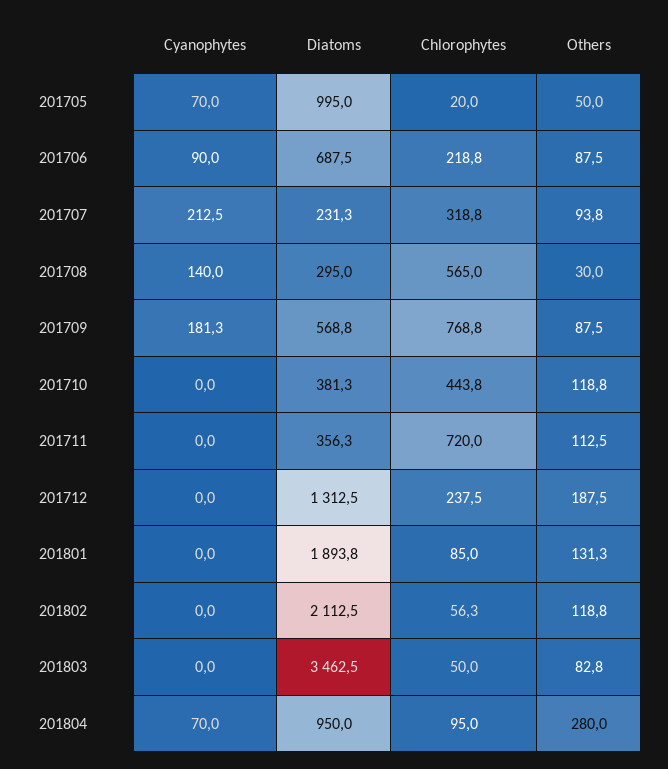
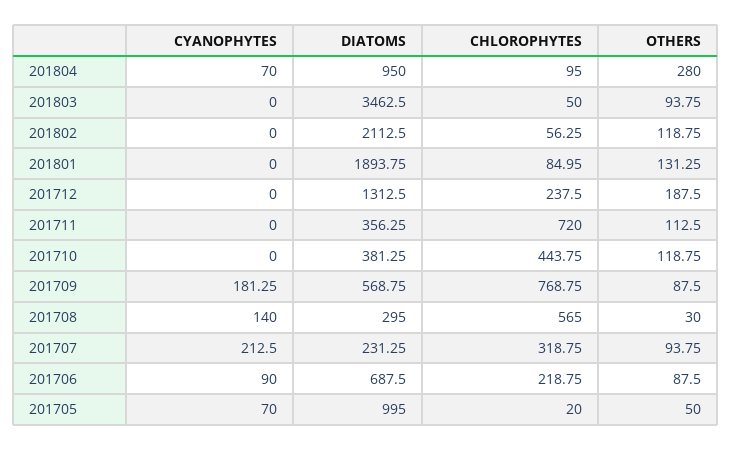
  {
    "Cyanophytes": {
      "201705": 70,
      "201706": 90,
      "201707": 212.5,
      "201708": 140,
      "201709": 181.25,
      "201710": 0,
      "201711": 0,
      "201712": 0,
      "201801": 0,
      "201802": 0,
      "201803": 0,
      "201804": 70
    },
    "Diatoms": {
      "201705": 995,
      "201706": 687.5,
      "201707": 231.25,
      "201708": 295,
      "201709": 568.75,
      "201710": 381.25,
      "201711": 356.25,
      "201712": 1312.5,
      "201801": 1893.75,
      "201802": 2112.5,
      "201803": 3462.5,
      "201804": 950
    },
    "Chlorophytes": {
      "201705": 20,
      "201706": 218.75,
      "201707": 318.75,
      "201708": 565,
      "201709": 768.75,
      "201710": 443.75,
      "201711": 720,
      "201712": 237.5,
      "201801": 84.95,
      "201802": 56.25,
      "201803": 50,
      "201804": 95
    },
    "Others": {
      "201705": 50,
      "201706": 87.5,
      "201707": 93.75,
      "201708": 30,
      "201709": 87.5,
      "201710": 118.75,
      "201711": 112.5,
      "201712": 187.5,
      "201801": 131.25,
      "201802": 118.75,
-     "201803": 82.8,
+     "201803": 93.75,
      "201804": 280
    }
  }

